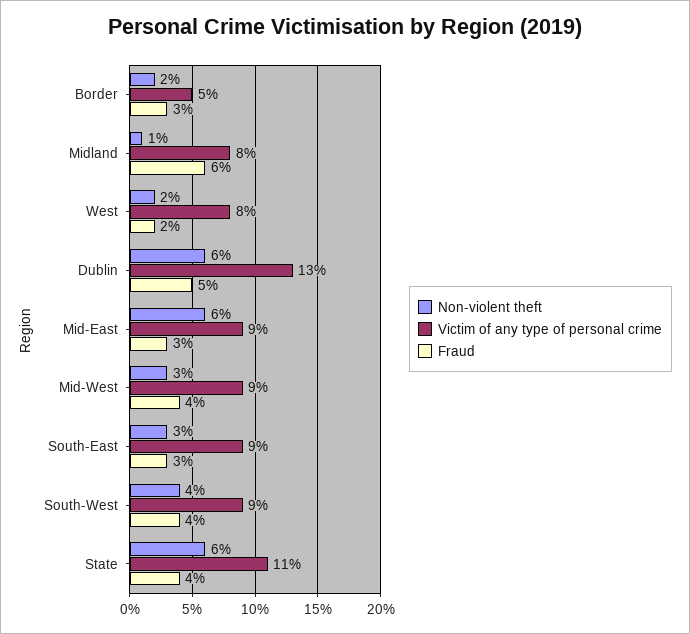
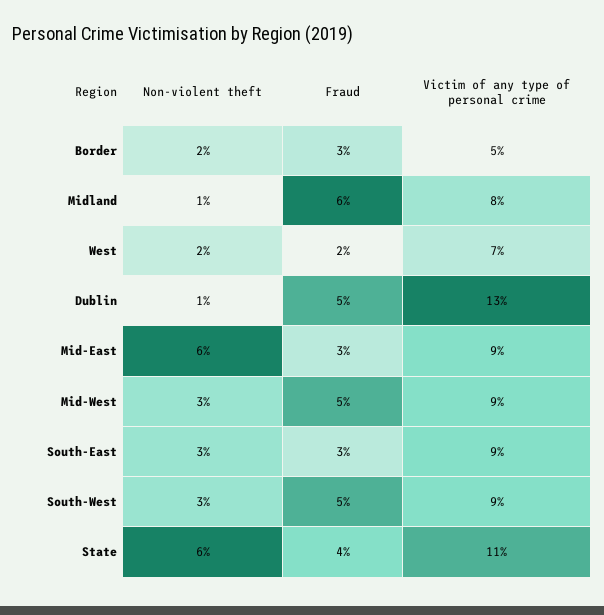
  {
    "Non-violent theft": {
      "Border": 2,
      "Midland": 1,
      "West": 2,
-     "Dublin": 6,
+     "Dublin": 1,
      "Mid-East": 6,
      "Mid-West": 3,
      "South-East": 3,
-     "South-West": 4,
+     "South-West": 3,
      "State": 6
    },
    "Victim of any type of personal crime": {
      "Border": 5,
      "Midland": 8,
-     "West": 8,
+     "West": 7,
      "Dublin": 13,
      "Mid-East": 9,
      "Mid-West": 9,
      "South-East": 9,
      "South-West": 9,
      "State": 11
    },
    "Fraud": {
      "Border": 3,
      "Midland": 6,
      "West": 2,
      "Dublin": 5,
      "Mid-East": 3,
-     "Mid-West": 4,
+     "Mid-West": 5,
      "South-East": 3,
-     "South-West": 4,
+     "South-West": 5,
      "State": 4
    }
  }

